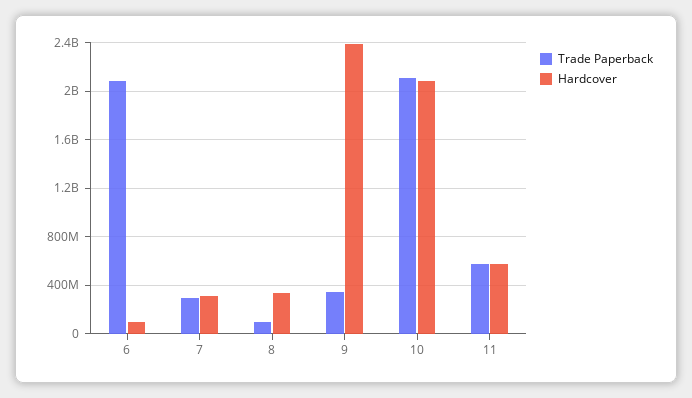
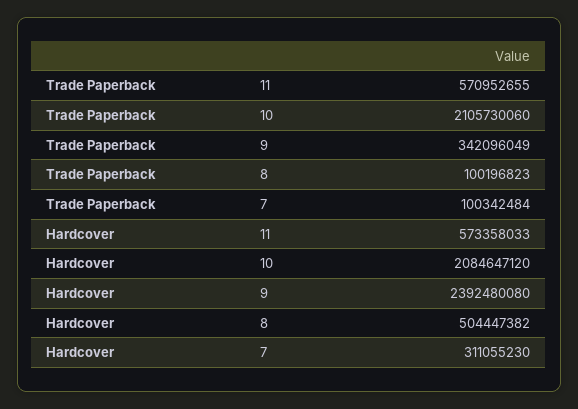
  {
    "Trade Paperback": {
-     "6": 2100000000,
-     "7": 300000000,
+     "7": 100342484,
      "8": 100196823,
      "9": 342096049,
      "10": 2105730060,
      "11": 570952655
    },
    "Hardcover": {
-     "6": 100000000,
      "7": 311055230,
-     "8": 350000000,
+     "8": 504447382,
      "9": 2392480080,
      "10": 2084647120,
      "11": 573358033
    }
  }

